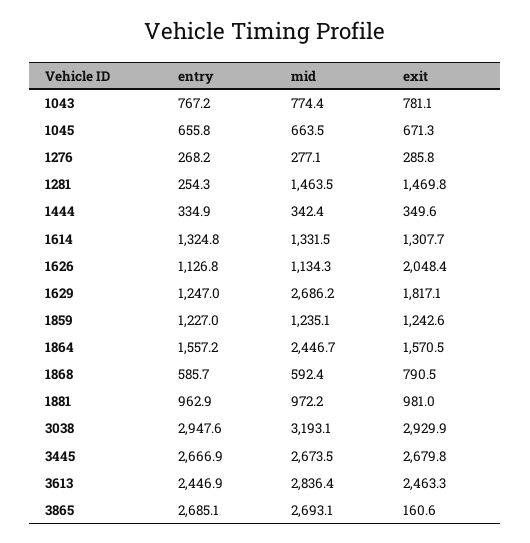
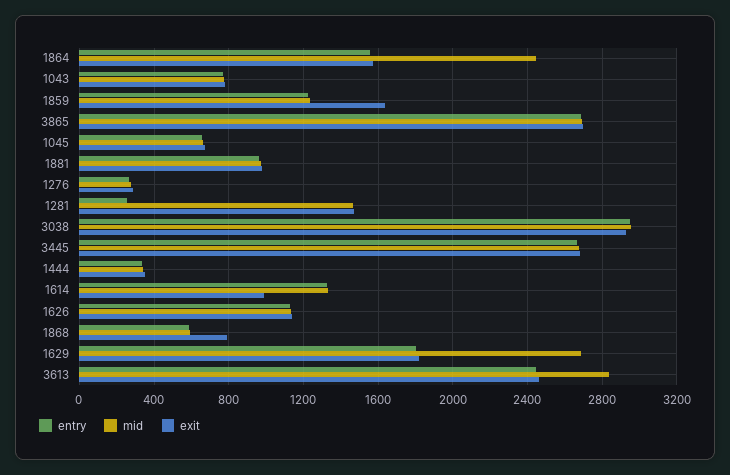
  {
    "entry": {
      "1043": 767.2,
      "1045": 655.8,
      "1276": 268.2,
      "1281": 254.3,
      "1444": 334.9,
      "1614": 1324.8,
      "1626": 1126.8,
-     "1629": 1247,
+     "1629": 1800,
      "1859": 1227,
      "1864": 1557.2,
      "1868": 585.7,
      "1881": 962.9,
      "3038": 2947.6,
      "3445": 2666.9,
      "3613": 2446.9,
      "3865": 2685.1
    },
    "mid": {
      "1043": 774.4,
      "1045": 663.5,
      "1276": 277.1,
      "1281": 1463.5,
      "1444": 342.4,
      "1614": 1331.5,
      "1626": 1134.3,
      "1629": 2686.2,
      "1859": 1235.1,
      "1864": 2446.7,
      "1868": 592.4,
      "1881": 972.2,
-     "3038": 3193.1,
+     "3038": 2950,
      "3445": 2673.5,
      "3613": 2836.4,
      "3865": 2693.1
    },
    "exit": {
      "1043": 781.1,
      "1045": 671.3,
      "1276": 285.8,
      "1281": 1469.8,
      "1444": 349.6,
-     "1614": 1307.7,
+     "1614": 1000,
-     "1626": 2048.4,
+     "1626": 1150,
      "1629": 1817.1,
-     "1859": 1242.6,
+     "1859": 1650,
      "1864": 1570.5,
      "1868": 790.5,
      "1881": 981,
      "3038": 2929.9,
      "3445": 2679.8,
      "3613": 2463.3,
-     "3865": 160.6
+     "3865": 2700
    }
  }

